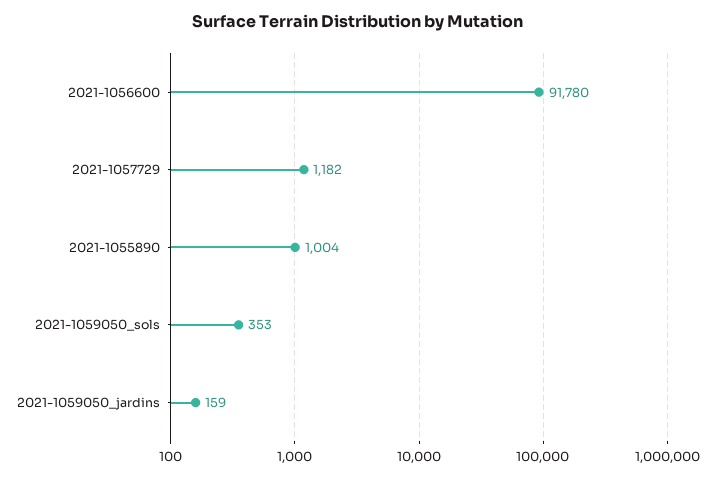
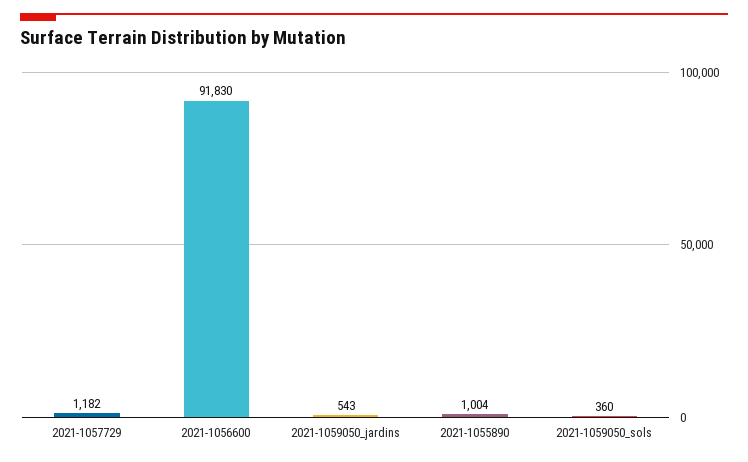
  {
-   "2021-1056600": 91780,
+   "2021-1056600": 91830,
    "2021-1057729": 1182,
    "2021-1055890": 1004,
-   "2021-1059050_sols": 353,
+   "2021-1059050_sols": 360,
-   "2021-1059050_jardins": 159
+   "2021-1059050_jardins": 543
  }

